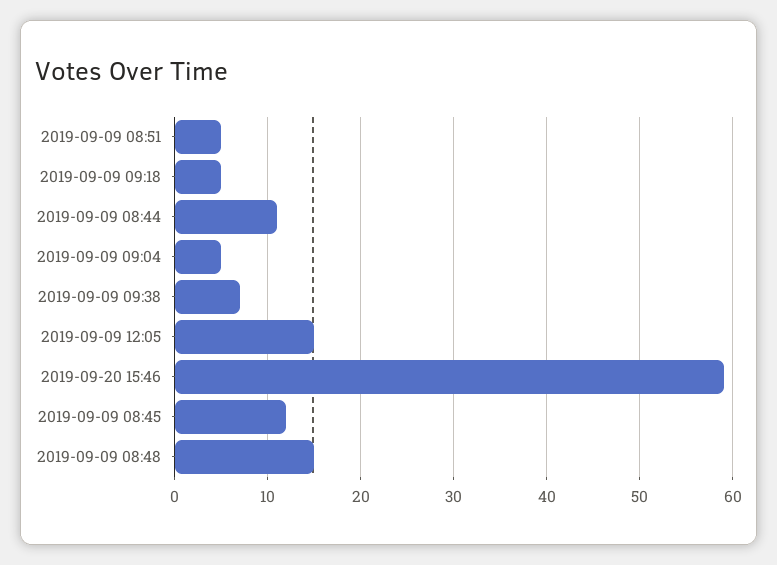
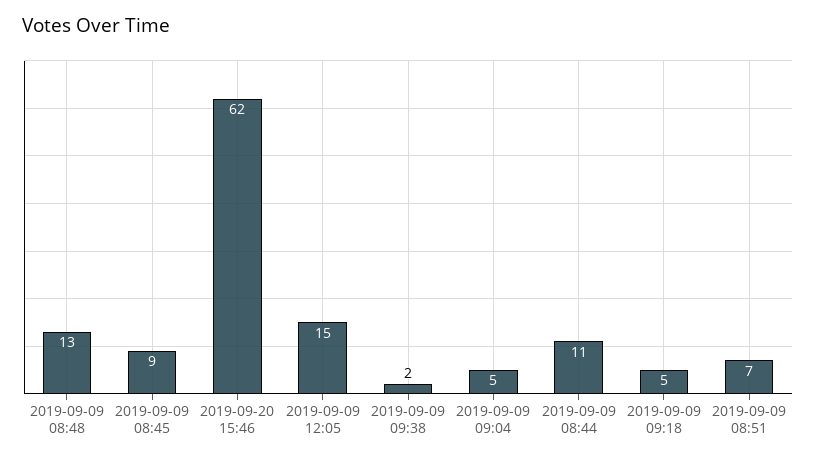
  {
-   "2019-09-09 08:51": 5,
+   "2019-09-09 08:51": 7,
    "2019-09-09 09:18": 5,
    "2019-09-09 08:44": 11,
    "2019-09-09 09:04": 5,
-   "2019-09-09 09:38": 7,
+   "2019-09-09 09:38": 2,
    "2019-09-09 12:05": 15,
-   "2019-09-20 15:46": 59,
+   "2019-09-20 15:46": 62,
-   "2019-09-09 08:45": 12,
+   "2019-09-09 08:45": 9,
-   "2019-09-09 08:48": 15
+   "2019-09-09 08:48": 13
  }

